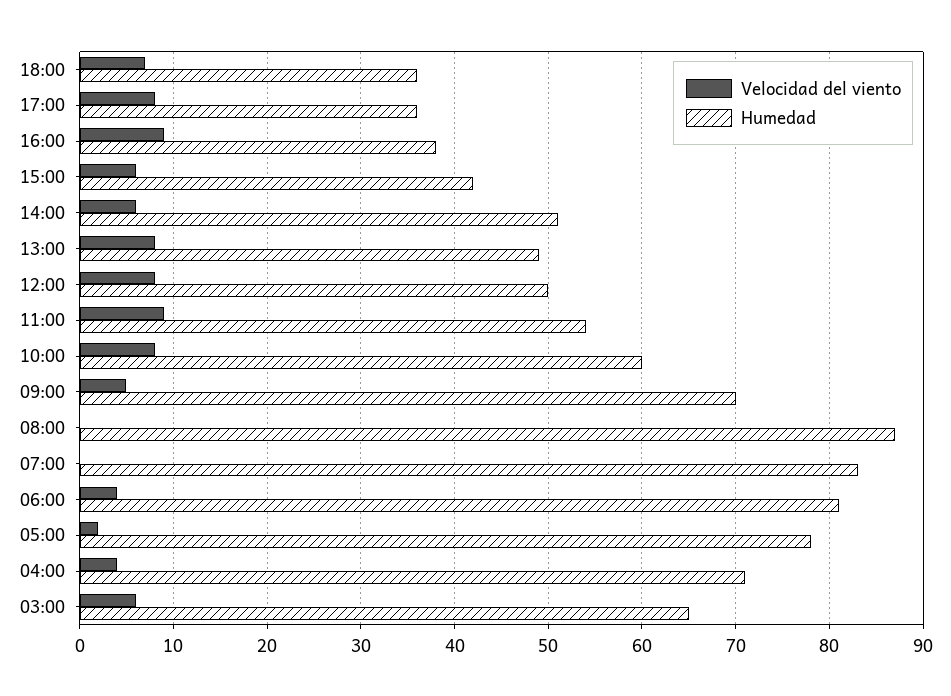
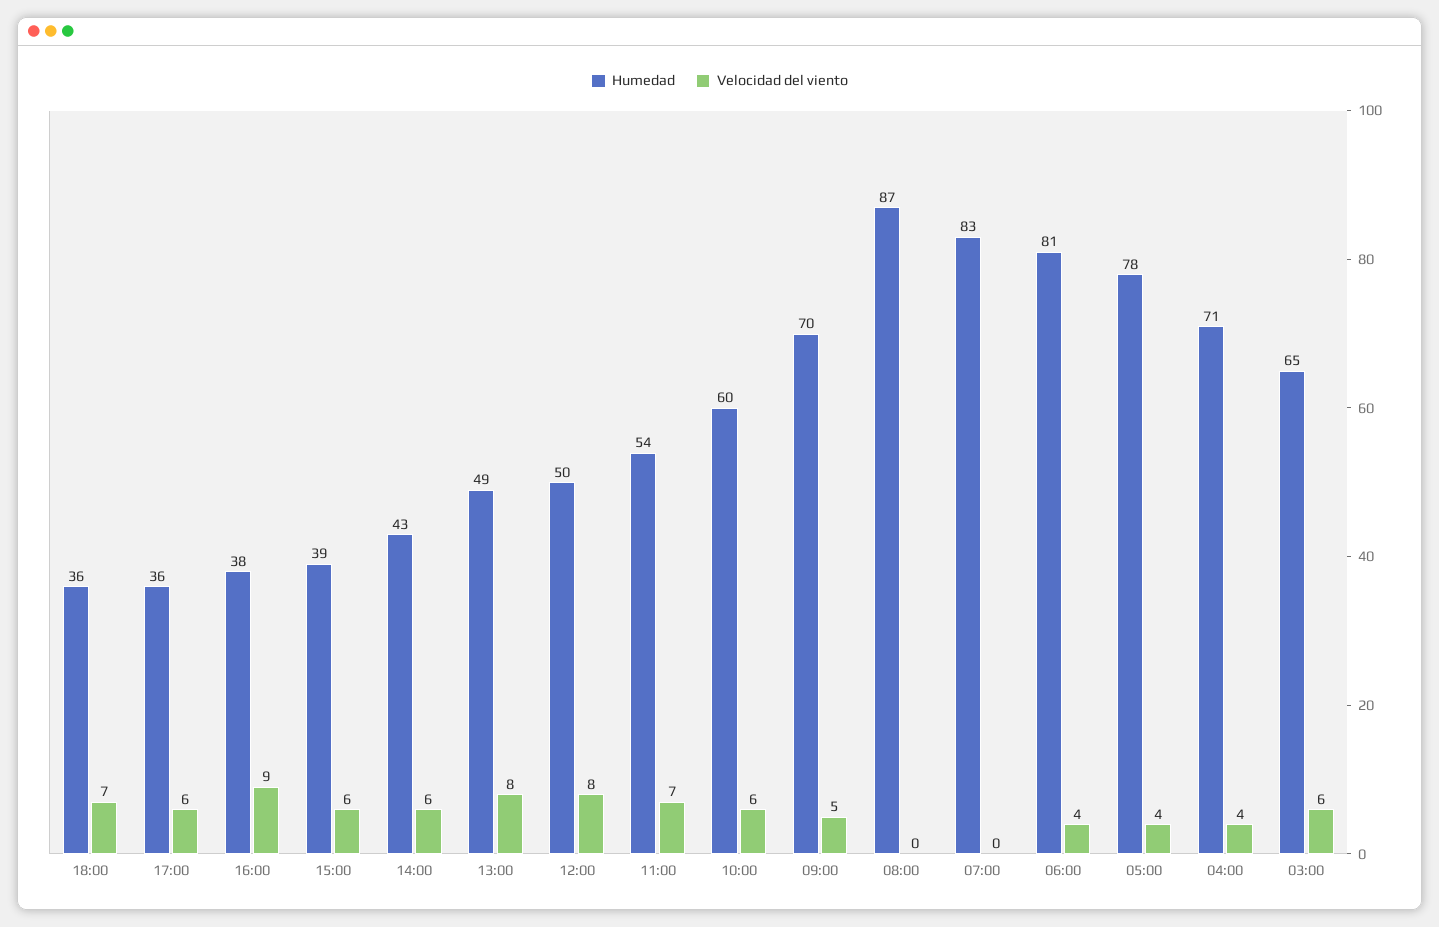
  {
    "Velocidad del viento": {
      "18:00": 7,
-     "17:00": 8,
+     "17:00": 6,
      "16:00": 9,
      "15:00": 6,
      "14:00": 6,
      "13:00": 8,
      "12:00": 8,
-     "11:00": 9,
+     "11:00": 7,
-     "10:00": 8,
+     "10:00": 6,
      "09:00": 5,
      "08:00": 0,
      "07:00": 0,
      "06:00": 4,
-     "05:00": 2,
+     "05:00": 4,
      "04:00": 4,
      "03:00": 6
    },
    "Humedad": {
      "18:00": 36,
      "17:00": 36,
      "16:00": 38,
-     "15:00": 42,
+     "15:00": 39,
-     "14:00": 51,
+     "14:00": 43,
      "13:00": 49,
      "12:00": 50,
      "11:00": 54,
      "10:00": 60,
      "09:00": 70,
      "08:00": 87,
      "07:00": 83,
      "06:00": 81,
      "05:00": 78,
      "04:00": 71,
      "03:00": 65
    }
  }

